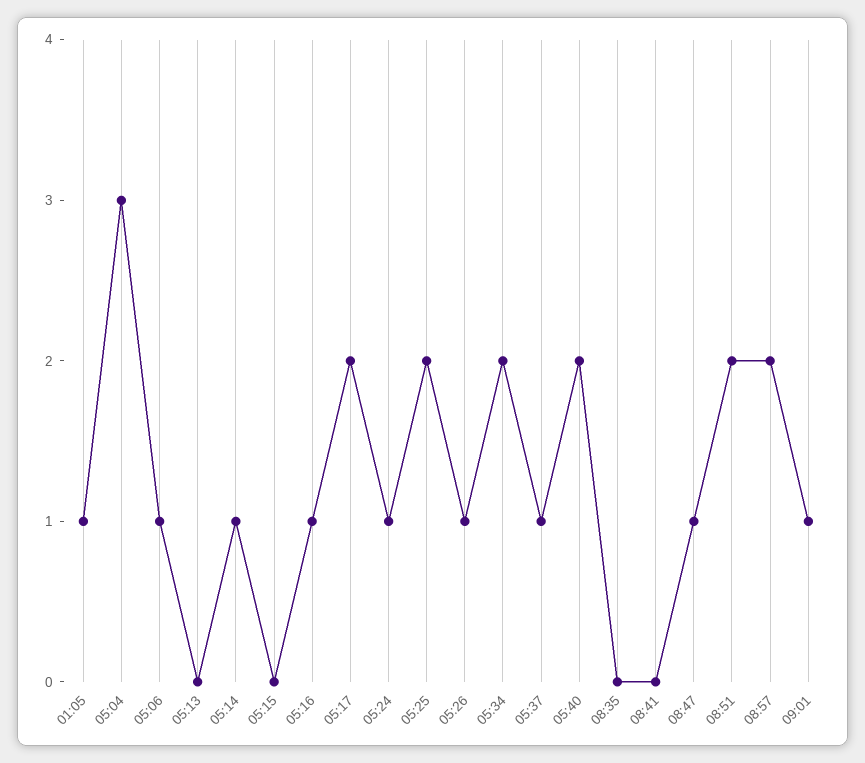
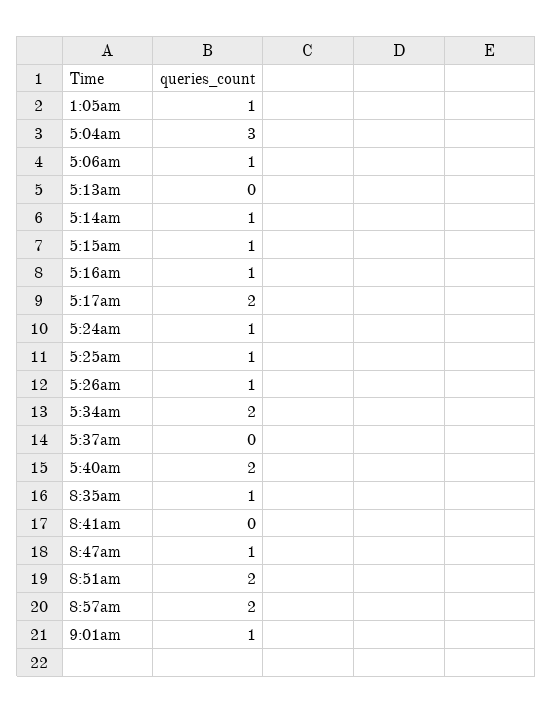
  {
    "01:05": 1,
    "05:04": 3,
    "05:06": 1,
    "05:13": 0,
    "05:14": 1,
-   "05:15": 0,
+   "05:15": 1,
    "05:16": 1,
    "05:17": 2,
    "05:24": 1,
-   "05:25": 2,
+   "05:25": 1,
    "05:26": 1,
    "05:34": 2,
-   "05:37": 1,
+   "05:37": 0,
    "05:40": 2,
-   "08:35": 0,
+   "08:35": 1,
    "08:41": 0,
    "08:47": 1,
    "08:51": 2,
    "08:57": 2,
    "09:01": 1
  }

